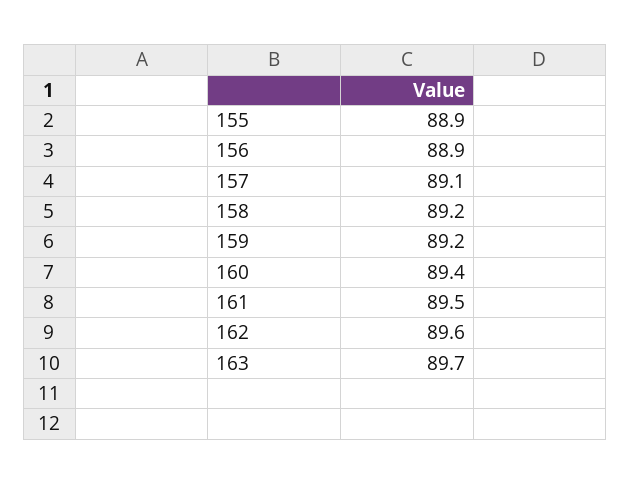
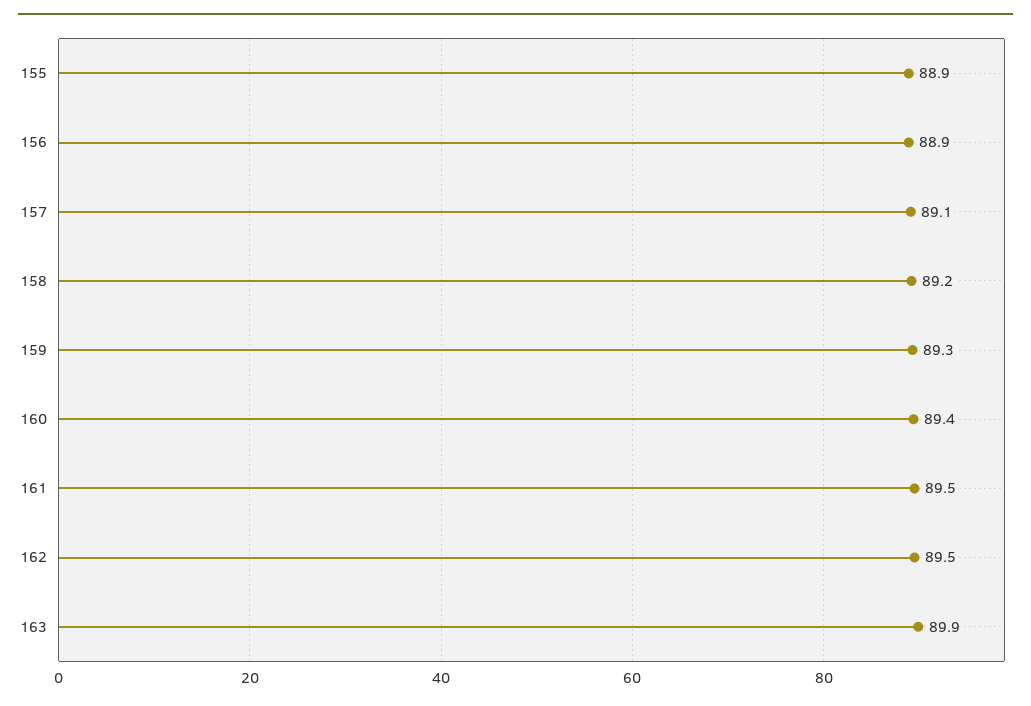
  {
    "155": 88.9,
    "156": 88.9,
    "157": 89.1,
    "158": 89.2,
-   "159": 89.2,
+   "159": 89.3,
    "160": 89.4,
    "161": 89.5,
-   "162": 89.6,
+   "162": 89.5,
-   "163": 89.7
+   "163": 89.9
  }

